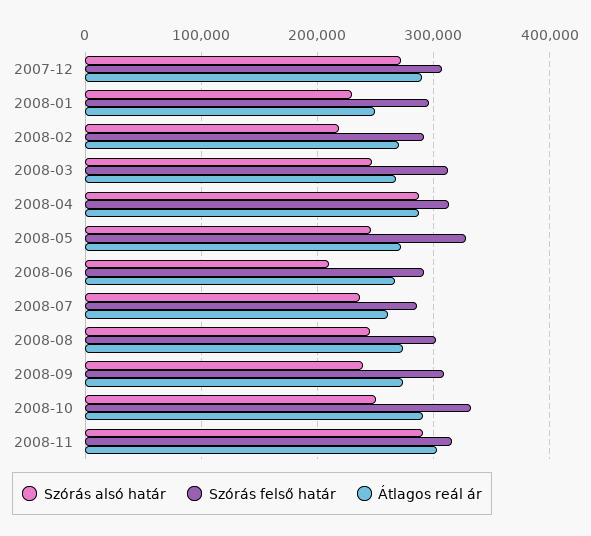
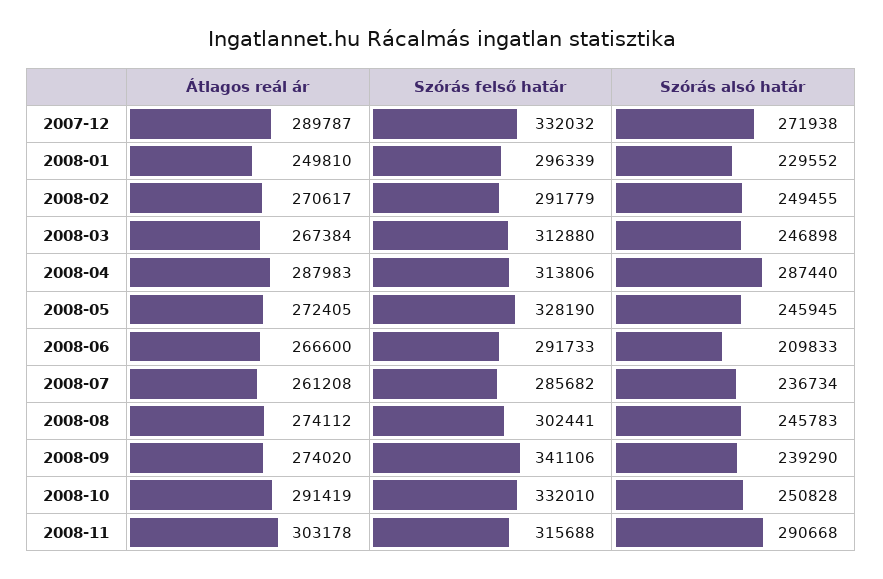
  {
    "Szórás alsó határ": {
      "2007-12": 271938,
      "2008-01": 229552,
-     "2008-02": 220000,
+     "2008-02": 249455,
      "2008-03": 246898,
      "2008-04": 287440,
      "2008-05": 245945,
      "2008-06": 209833,
      "2008-07": 236734,
      "2008-08": 245783,
      "2008-09": 239290,
      "2008-10": 250828,
      "2008-11": 290668
    },
    "Szórás felső határ": {
-     "2007-12": 310000,
+     "2007-12": 332032,
      "2008-01": 296339,
      "2008-02": 291779,
      "2008-03": 312880,
      "2008-04": 313806,
      "2008-05": 328190,
      "2008-06": 291733,
      "2008-07": 285682,
      "2008-08": 302441,
-     "2008-09": 310000,
+     "2008-09": 341106,
      "2008-10": 332010,
      "2008-11": 315688
    },
    "Átlagos reál ár": {
      "2007-12": 289787,
      "2008-01": 249810,
      "2008-02": 270617,
      "2008-03": 267384,
      "2008-04": 287983,
      "2008-05": 272405,
      "2008-06": 266600,
      "2008-07": 261208,
      "2008-08": 274112,
      "2008-09": 274020,
      "2008-10": 291419,
      "2008-11": 303178
    }
  }

